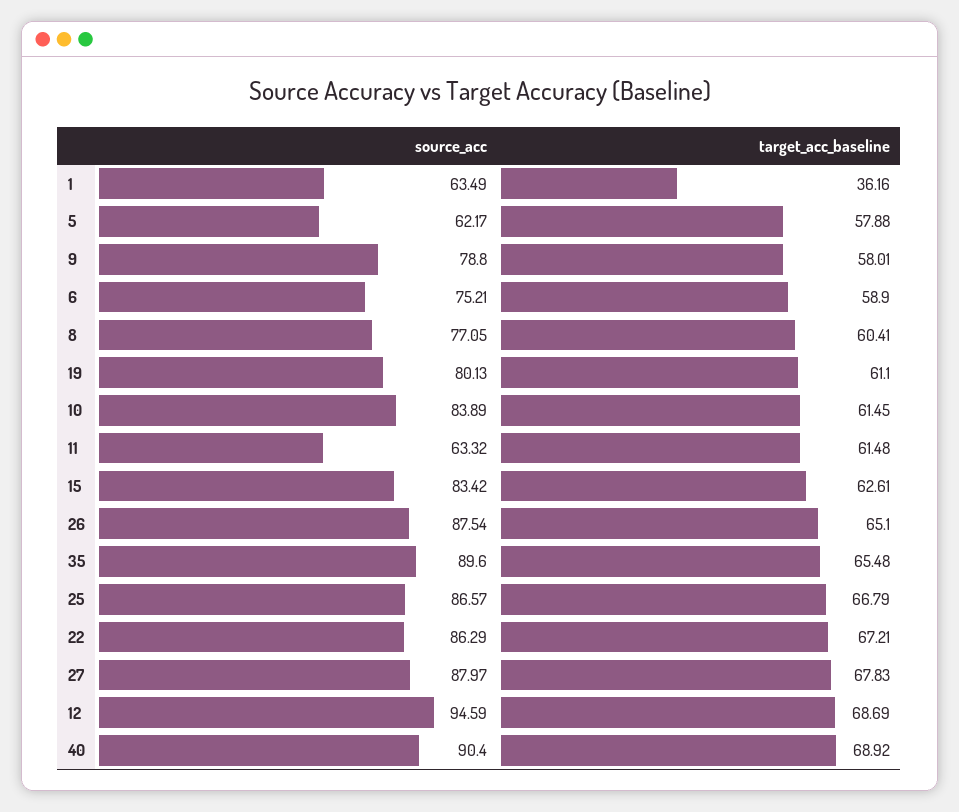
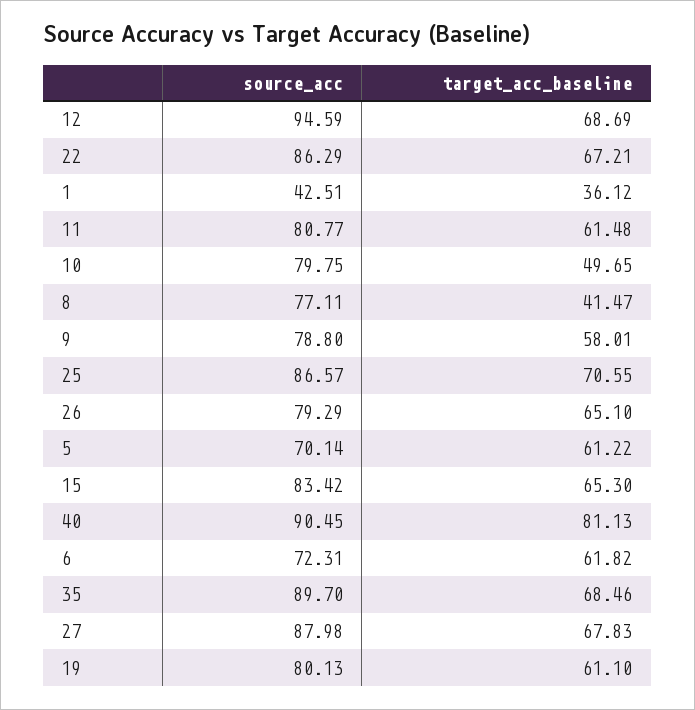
  {
    "source_acc": {
-     "1": 63.49,
+     "1": 42.51,
-     "5": 62.17,
+     "5": 70.14,
      "9": 78.8,
-     "6": 75.21,
+     "6": 72.31,
-     "8": 77.05,
+     "8": 77.11,
      "19": 80.13,
-     "10": 83.89,
+     "10": 79.75,
-     "11": 63.32,
+     "11": 80.77,
      "15": 83.42,
-     "26": 87.54,
+     "26": 79.29,
-     "35": 89.6,
+     "35": 89.7,
      "25": 86.57,
      "22": 86.29,
-     "27": 87.97,
+     "27": 87.98,
      "12": 94.59,
-     "40": 90.4
+     "40": 90.45
    },
    "target_acc_baseline": {
-     "1": 36.16,
+     "1": 36.12,
-     "5": 57.88,
+     "5": 61.22,
      "9": 58.01,
-     "6": 58.9,
+     "6": 61.82,
-     "8": 60.41,
+     "8": 41.47,
      "19": 61.1,
-     "10": 61.45,
+     "10": 49.65,
      "11": 61.48,
-     "15": 62.61,
+     "15": 65.3,
      "26": 65.1,
-     "35": 65.48,
+     "35": 68.46,
-     "25": 66.79,
+     "25": 70.55,
      "22": 67.21,
      "27": 67.83,
      "12": 68.69,
-     "40": 68.92
+     "40": 81.13
    }
  }

